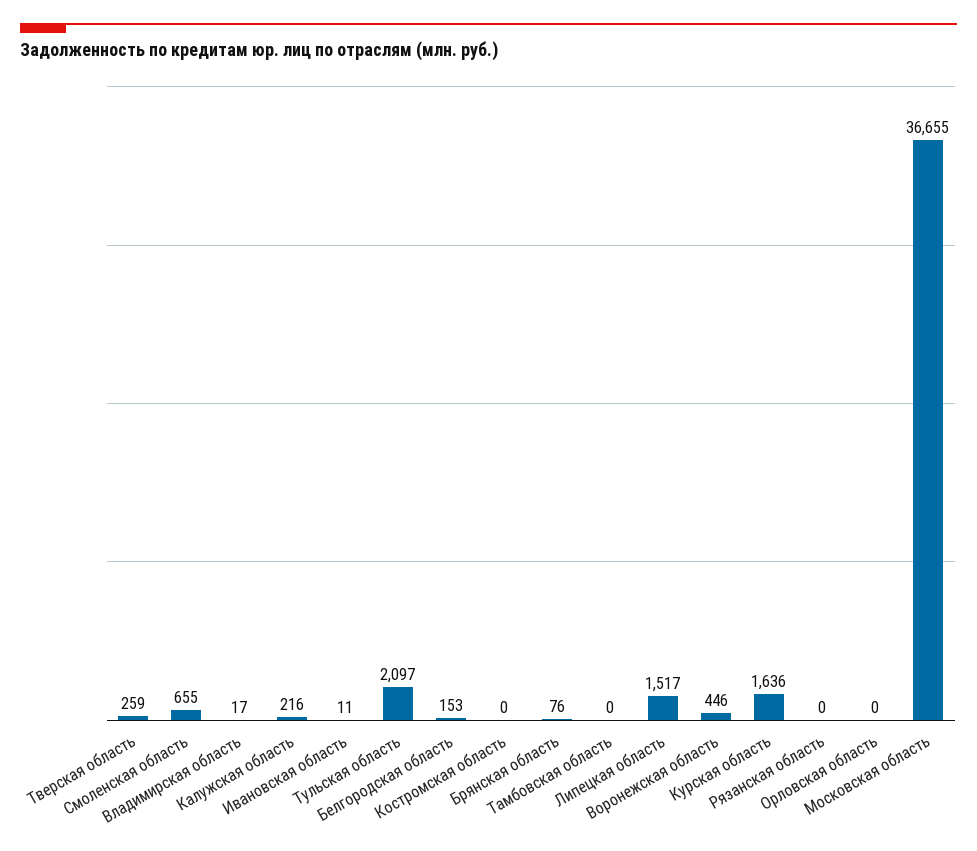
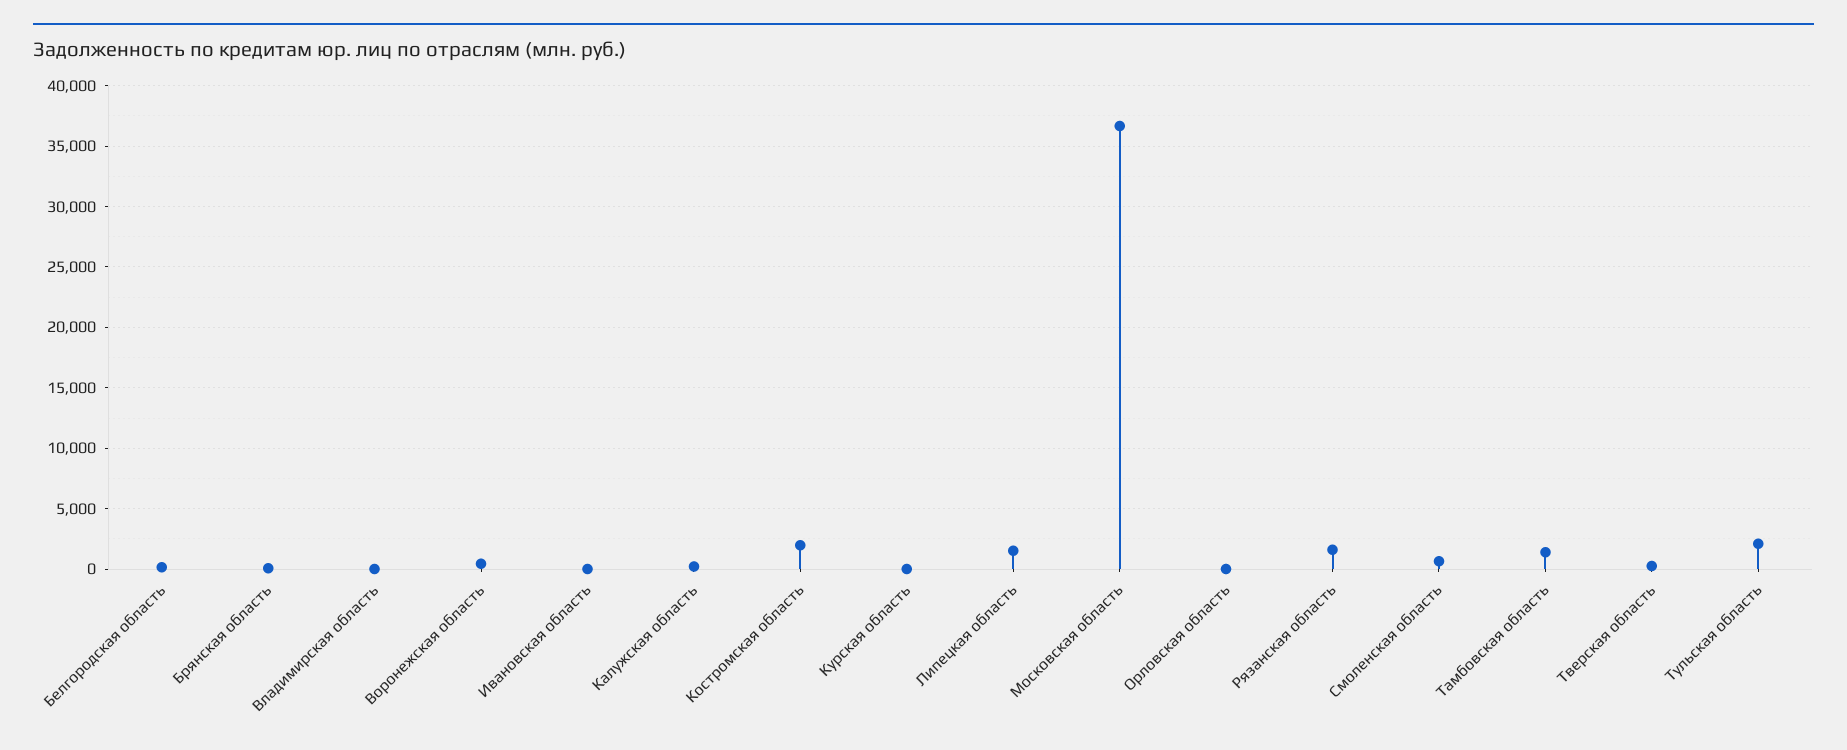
  {
    "Тверская область": 259,
    "Смоленская область": 655,
    "Владимирская область": 17,
    "Калужская область": 216,
    "Ивановская область": 11,
    "Тульская область": 2097,
    "Белгородская область": 153,
-   "Костромская область": 0,
+   "Костромская область": 2000,
    "Брянская область": 76,
-   "Тамбовская область": 0,
+   "Тамбовская область": 1500,
    "Липецкая область": 1517,
    "Воронежская область": 446,
-   "Курская область": 1636,
+   "Курская область": 0,
-   "Рязанская область": 0,
+   "Рязанская область": 1500,
    "Орловская область": 0,
    "Московская область": 36655
  }

